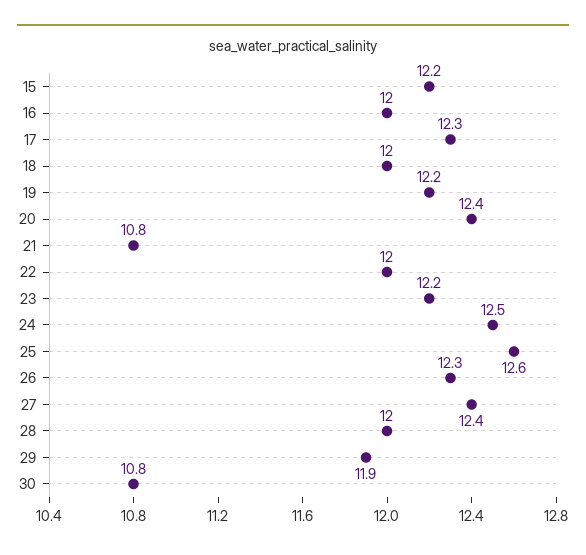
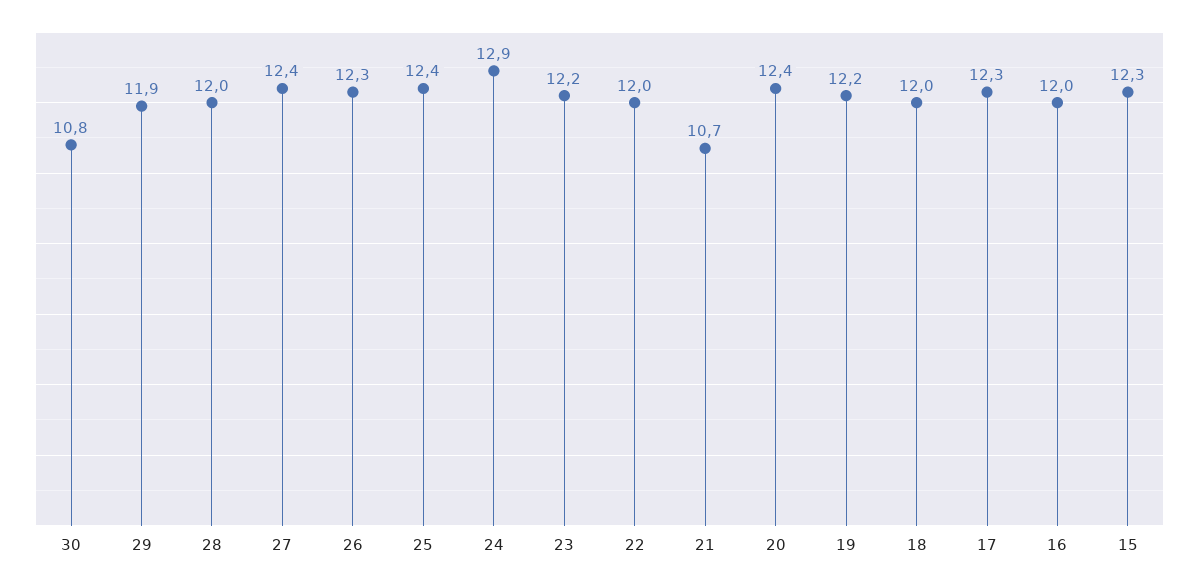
  {
-   "15": 12.2,
+   "15": 12.3,
    "16": 12,
    "17": 12.3,
    "18": 12,
    "19": 12.2,
    "20": 12.4,
-   "21": 10.8,
+   "21": 10.7,
    "22": 12,
    "23": 12.2,
-   "24": 12.5,
+   "24": 12.9,
-   "25": 12.6,
+   "25": 12.4,
    "26": 12.3,
    "27": 12.4,
    "28": 12,
    "29": 11.9,
    "30": 10.8
  }

